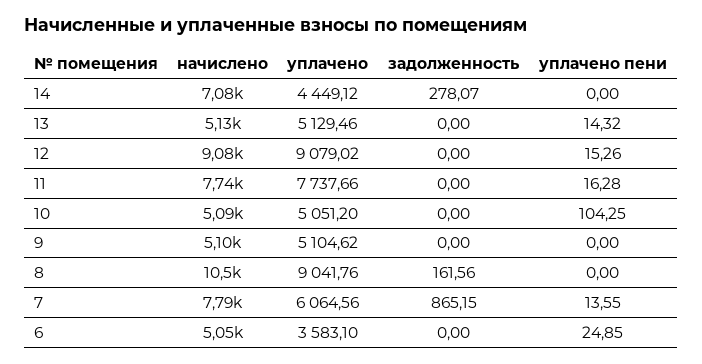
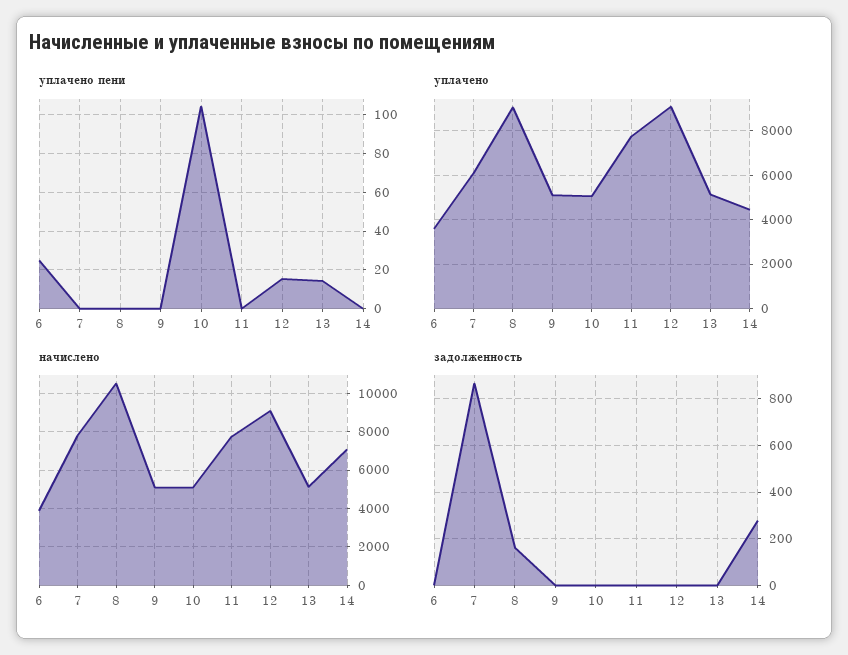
  {
    "начислено": {
      "14": 7080,
      "13": 5130,
      "12": 9080,
      "11": 7740,
      "10": 5090,
      "9": 5100,
      "8": 10500,
      "7": 7790,
-     "6": 5050
+     "6": 4000
    },
    "уплачено": {
      "14": 4449.12,
      "13": 5129.46,
      "12": 9079.02,
      "11": 7737.66,
      "10": 5051.2,
      "9": 5104.62,
      "8": 9041.76,
      "7": 6064.56,
      "6": 3583.1
    },
    "задолженность": {
      "14": 278.07,
      "13": 0,
      "12": 0,
      "11": 0,
      "10": 0,
      "9": 0,
      "8": 161.56,
      "7": 865.15,
      "6": 0
    },
    "уплачено пени": {
      "14": 0,
      "13": 14.32,
      "12": 15.26,
-     "11": 16.28,
+     "11": 0,
      "10": 104.25,
      "9": 0,
      "8": 0,
-     "7": 13.55,
+     "7": 0,
      "6": 24.85
    }
  }

